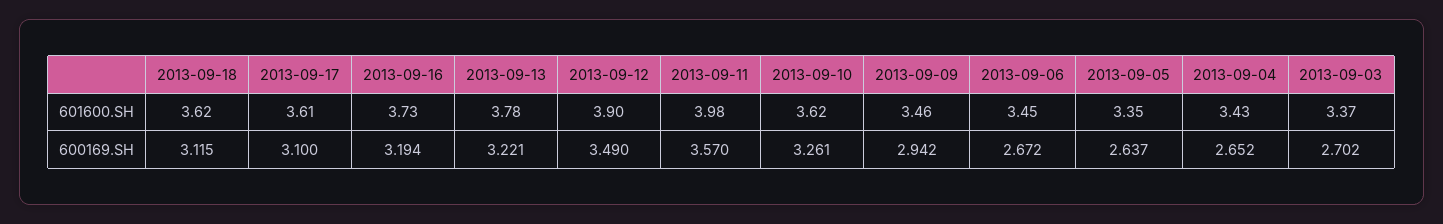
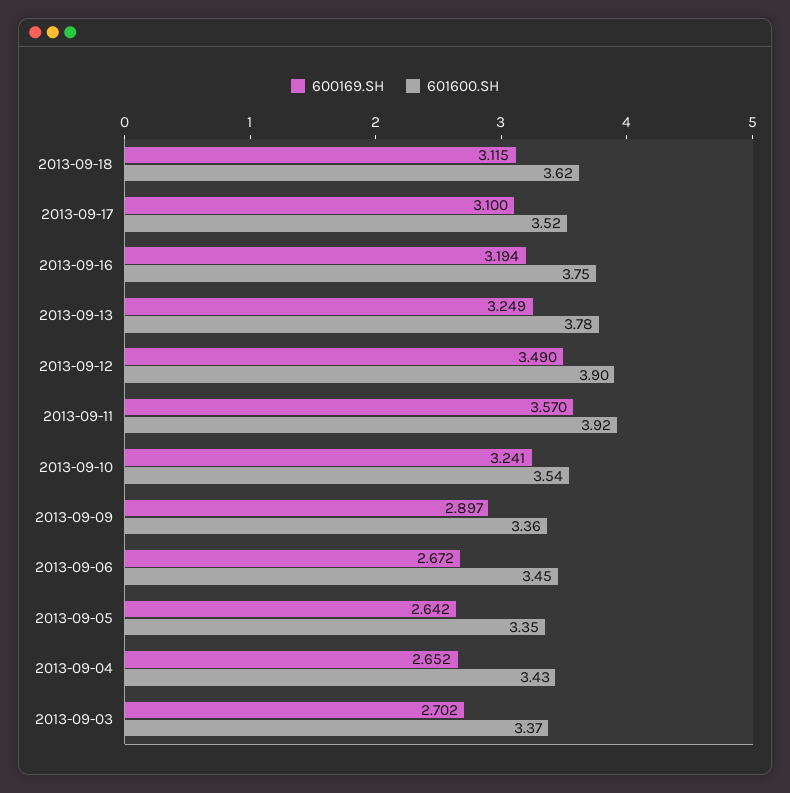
  {
    "601600.SH": {
      "2013-09-18": 3.62,
-     "2013-09-17": 3.61,
+     "2013-09-17": 3.52,
-     "2013-09-16": 3.73,
+     "2013-09-16": 3.75,
      "2013-09-13": 3.78,
      "2013-09-12": 3.9,
-     "2013-09-11": 3.98,
+     "2013-09-11": 3.92,
-     "2013-09-10": 3.62,
+     "2013-09-10": 3.54,
-     "2013-09-09": 3.46,
+     "2013-09-09": 3.36,
      "2013-09-06": 3.45,
      "2013-09-05": 3.35,
      "2013-09-04": 3.43,
      "2013-09-03": 3.37
    },
    "600169.SH": {
      "2013-09-18": 3.115,
      "2013-09-17": 3.1,
      "2013-09-16": 3.194,
-     "2013-09-13": 3.221,
+     "2013-09-13": 3.249,
      "2013-09-12": 3.49,
      "2013-09-11": 3.57,
-     "2013-09-10": 3.261,
+     "2013-09-10": 3.241,
-     "2013-09-09": 2.942,
+     "2013-09-09": 2.897,
      "2013-09-06": 2.672,
-     "2013-09-05": 2.637,
+     "2013-09-05": 2.642,
      "2013-09-04": 2.652,
      "2013-09-03": 2.702
    }
  }

